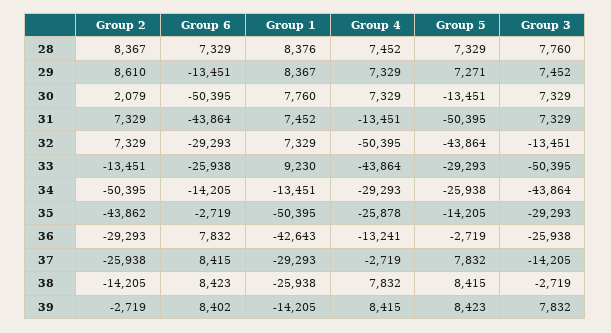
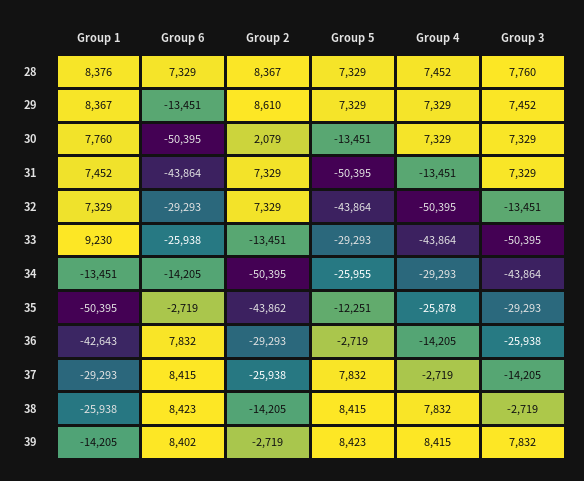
  {
    "Group 2": {
      "28": 8367,
      "29": 8610,
      "30": 2079,
      "31": 7329,
      "32": 7329,
      "33": -13451,
      "34": -50395,
      "35": -43862,
      "36": -29293,
      "37": -25938,
      "38": -14205,
      "39": -2719
    },
    "Group 6": {
      "28": 7329,
      "29": -13451,
      "30": -50395,
      "31": -43864,
      "32": -29293,
      "33": -25938,
      "34": -14205,
      "35": -2719,
      "36": 7832,
      "37": 8415,
      "38": 8423,
      "39": 8402
    },
    "Group 1": {
      "28": 8376,
      "29": 8367,
      "30": 7760,
      "31": 7452,
      "32": 7329,
      "33": 9230,
      "34": -13451,
      "35": -50395,
      "36": -42643,
      "37": -29293,
      "38": -25938,
      "39": -14205
    },
    "Group 4": {
      "28": 7452,
      "29": 7329,
      "30": 7329,
      "31": -13451,
      "32": -50395,
      "33": -43864,
      "34": -29293,
      "35": -25878,
-     "36": -13241,
+     "36": -14205,
      "37": -2719,
      "38": 7832,
      "39": 8415
    },
    "Group 5": {
      "28": 7329,
-     "29": 7271,
+     "29": 7329,
      "30": -13451,
      "31": -50395,
      "32": -43864,
      "33": -29293,
-     "34": -25938,
+     "34": -25955,
-     "35": -14205,
+     "35": -12251,
      "36": -2719,
      "37": 7832,
      "38": 8415,
      "39": 8423
    },
    "Group 3": {
      "28": 7760,
      "29": 7452,
      "30": 7329,
      "31": 7329,
      "32": -13451,
      "33": -50395,
      "34": -43864,
      "35": -29293,
      "36": -25938,
      "37": -14205,
      "38": -2719,
      "39": 7832
    }
  }

